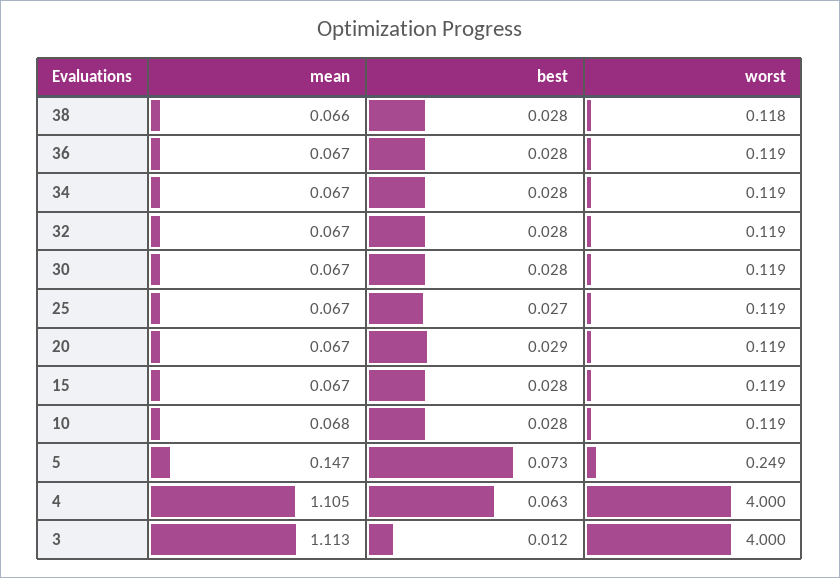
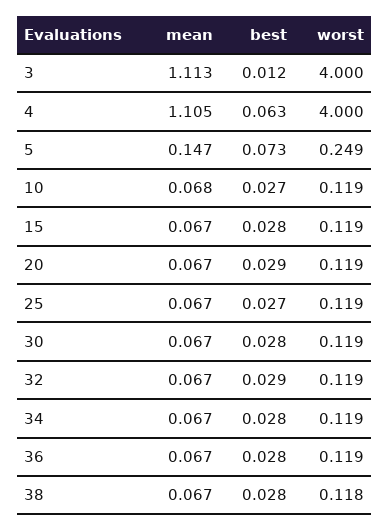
  {
    "mean": {
-     "38": 0.066,
+     "38": 0.067,
      "36": 0.067,
      "34": 0.067,
      "32": 0.067,
      "30": 0.067,
      "25": 0.067,
      "20": 0.067,
      "15": 0.067,
      "10": 0.068,
      "5": 0.147,
      "4": 1.105,
      "3": 1.113
    },
    "best": {
      "38": 0.028,
      "36": 0.028,
      "34": 0.028,
-     "32": 0.028,
+     "32": 0.029,
      "30": 0.028,
      "25": 0.027,
      "20": 0.029,
      "15": 0.028,
-     "10": 0.028,
+     "10": 0.027,
      "5": 0.073,
      "4": 0.063,
      "3": 0.012
    },
    "worst": {
      "38": 0.118,
      "36": 0.119,
      "34": 0.119,
      "32": 0.119,
      "30": 0.119,
      "25": 0.119,
      "20": 0.119,
      "15": 0.119,
      "10": 0.119,
      "5": 0.249,
      "4": 4,
      "3": 4
    }
  }

